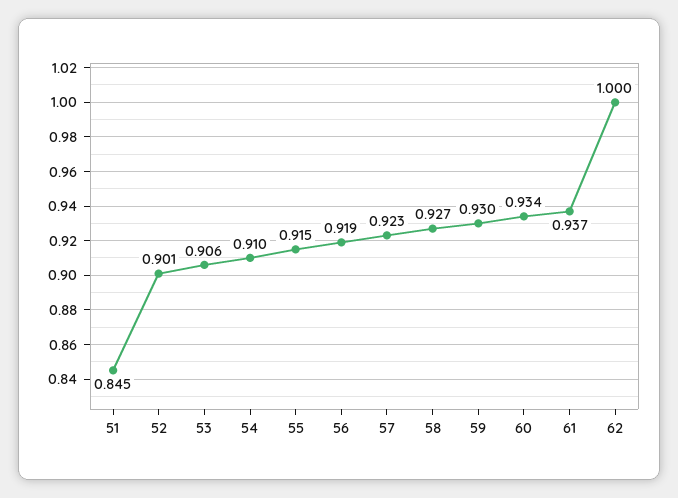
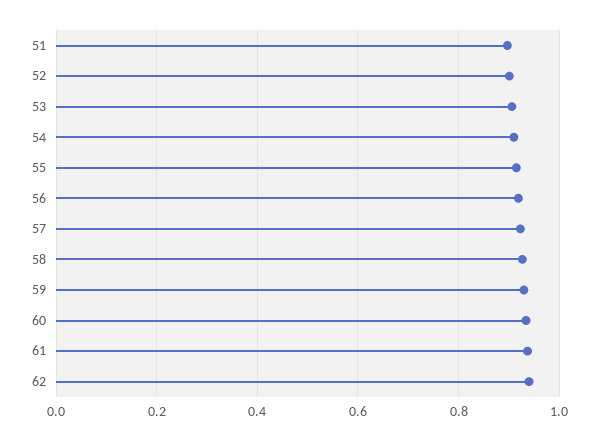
  {
-   "51": 0.845,
+   "51": 0.9,
    "52": 0.901,
    "53": 0.906,
    "54": 0.91,
    "55": 0.915,
    "56": 0.919,
    "57": 0.923,
    "58": 0.927,
    "59": 0.93,
    "60": 0.934,
    "61": 0.937,
-   "62": 1
+   "62": 0.94
  }

